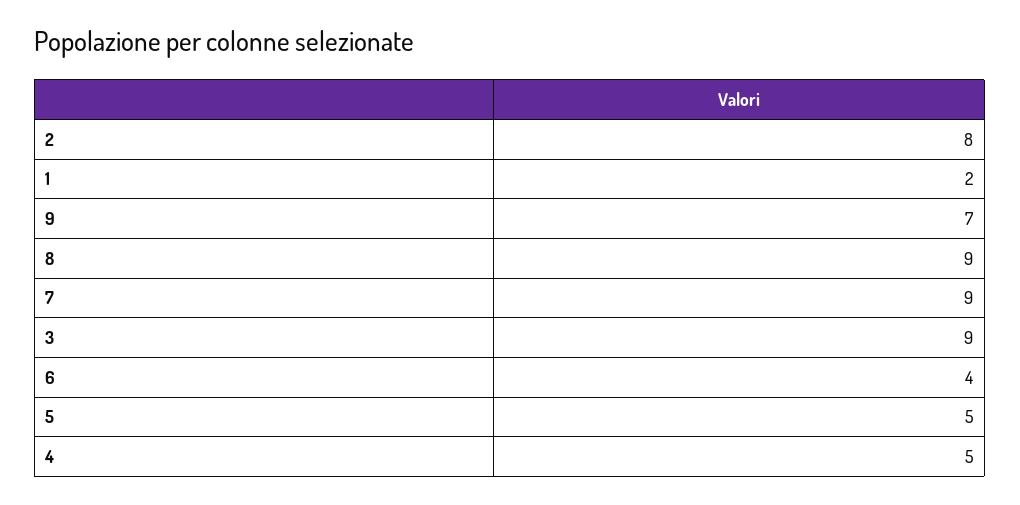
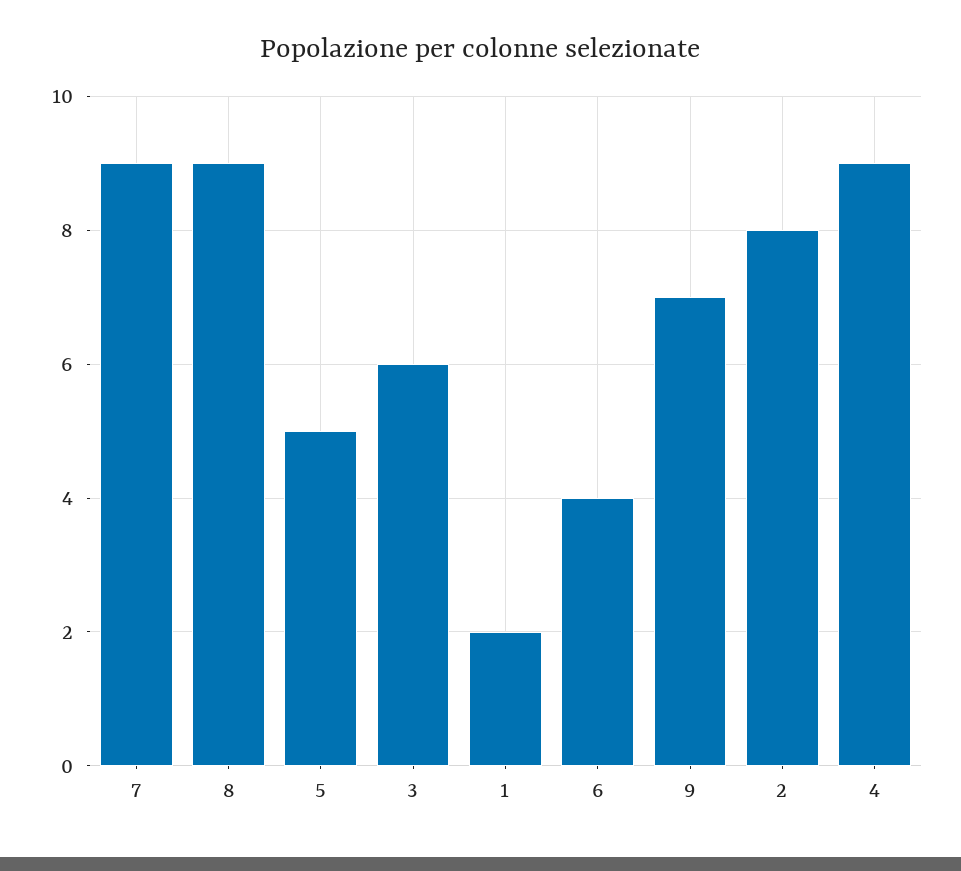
  {
    "2": 8,
    "1": 2,
    "9": 7,
    "8": 9,
    "7": 9,
-   "3": 9,
+   "3": 6,
    "6": 4,
    "5": 5,
-   "4": 5
+   "4": 9
  }

